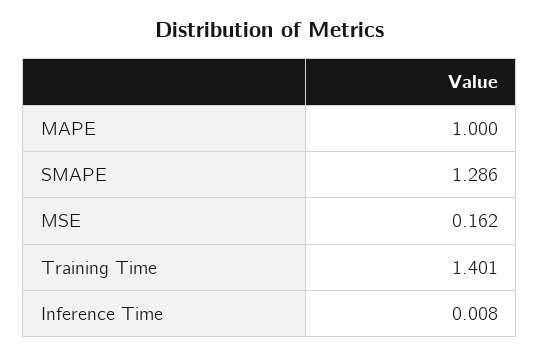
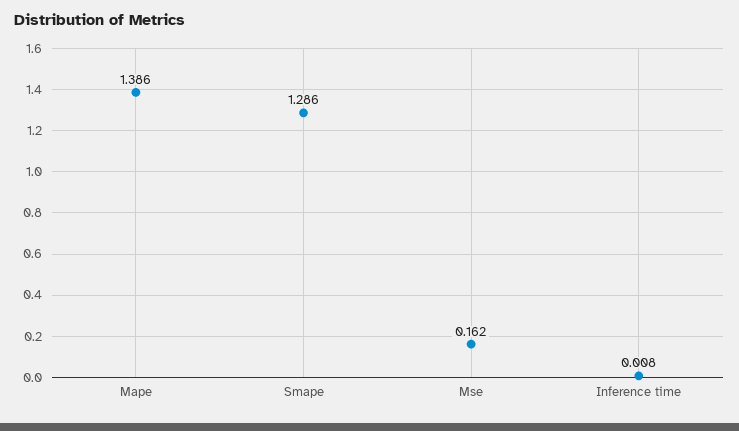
  {
-   "MAPE": 1,
+   "MAPE": 1.386,
    "SMAPE": 1.286,
    "MSE": 0.162,
-   "Training Time": 1.401,
    "Inference Time": 0.008
  }

